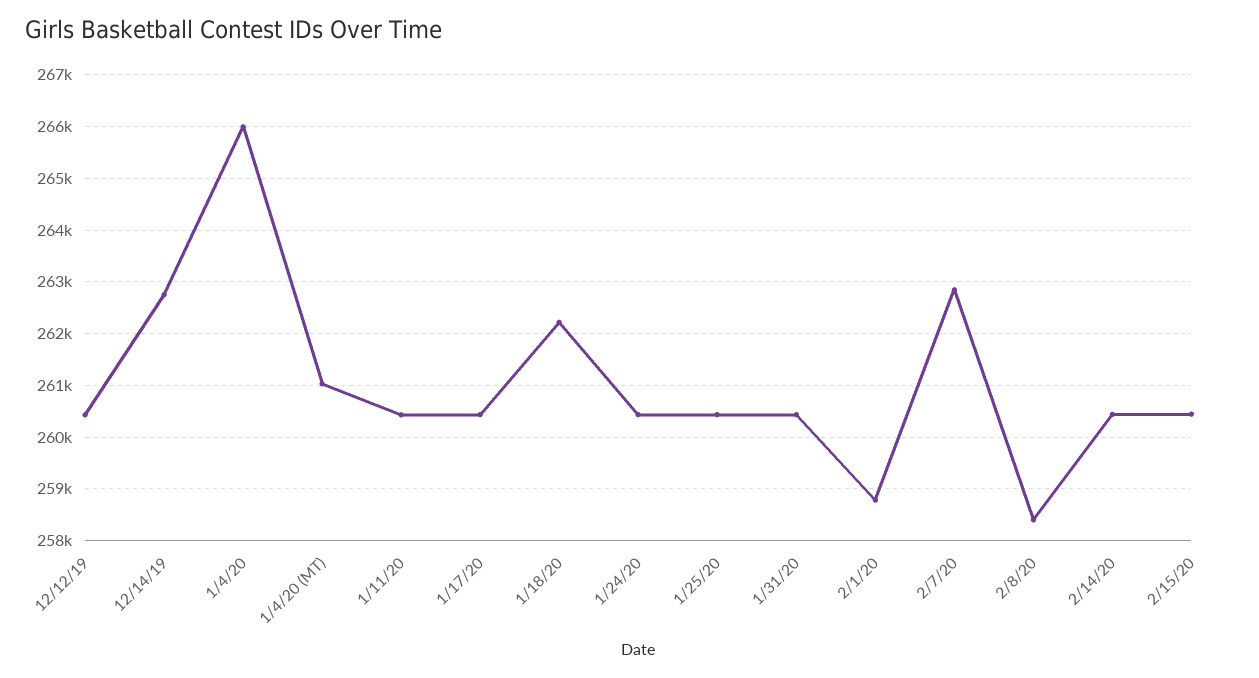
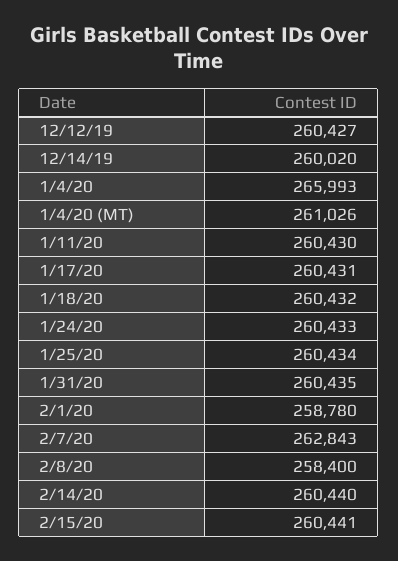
  {
    "12/12/19": 260427,
-   "12/14/19": 262800,
+   "12/14/19": 260020,
    "1/4/20": 265993,
    "1/4/20 (MT)": 261026,
    "1/11/20": 260430,
    "1/17/20": 260431,
-   "1/18/20": 262200,
+   "1/18/20": 260432,
    "1/24/20": 260433,
    "1/25/20": 260434,
    "1/31/20": 260435,
    "2/1/20": 258780,
    "2/7/20": 262843,
    "2/8/20": 258400,
    "2/14/20": 260440,
    "2/15/20": 260441
  }

